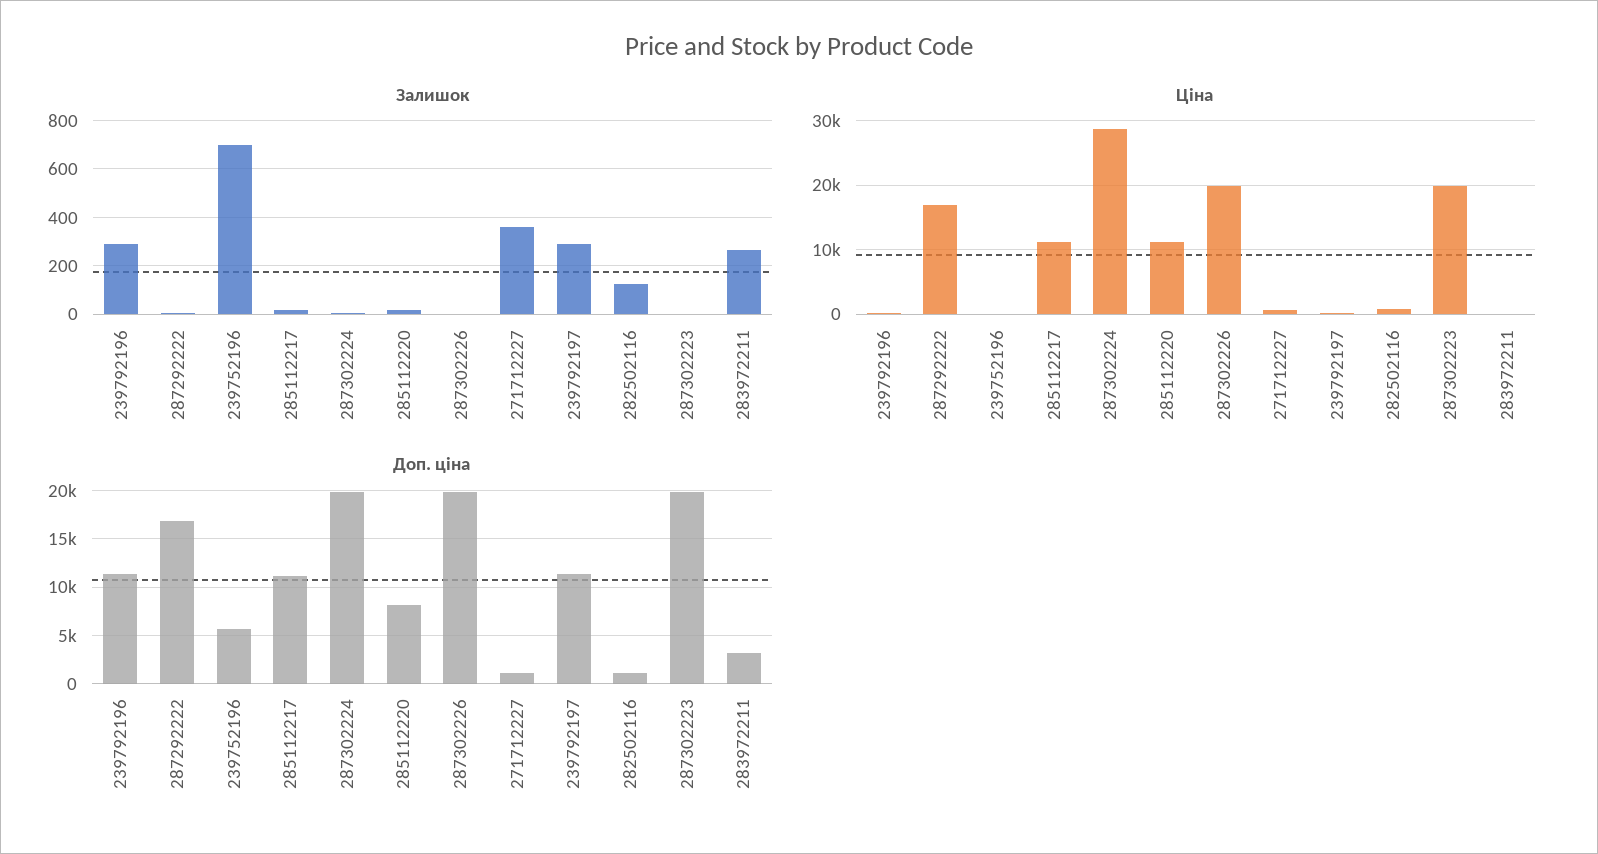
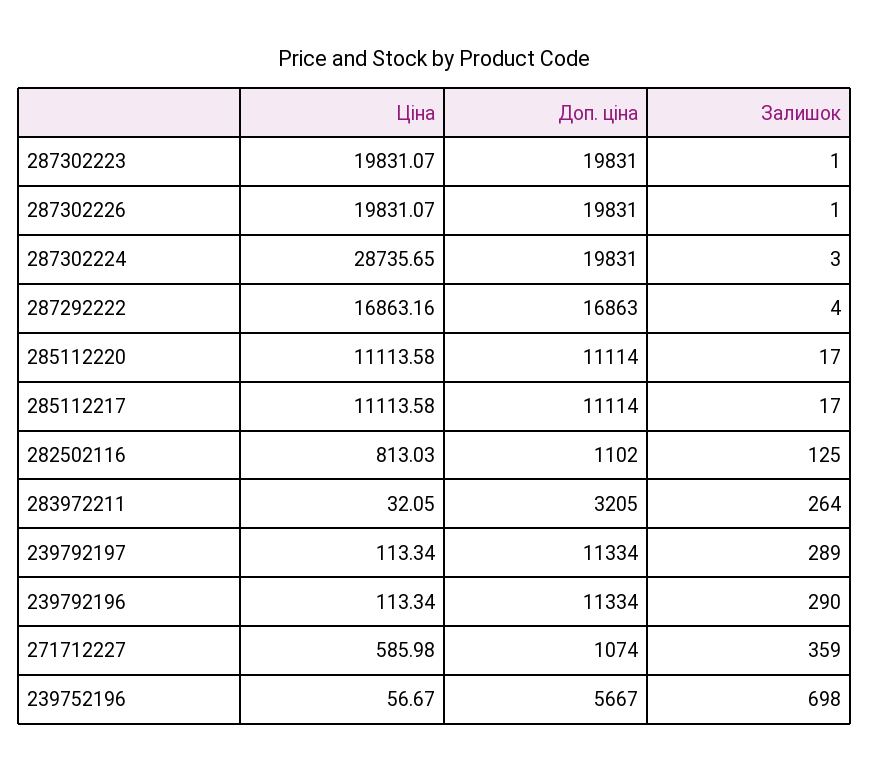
  {
    "Залишок": {
      "239792196": 290,
      "287292222": 4,
      "239752196": 698,
      "285112217": 17,
      "287302224": 3,
      "285112220": 17,
      "287302226": 1,
      "271712227": 359,
      "239792197": 289,
      "282502116": 125,
      "287302223": 1,
      "283972211": 264
    },
    "Ціна": {
      "239792196": 113.34,
      "287292222": 16863.16,
      "239752196": 56.67,
      "285112217": 11113.58,
      "287302224": 28735.65,
      "285112220": 11113.58,
      "287302226": 19831.07,
      "271712227": 585.98,
      "239792197": 113.34,
      "282502116": 813.03,
      "287302223": 19831.07,
      "283972211": 32.05
    },
    "Доп. ціна": {
      "239792196": 11334,
      "287292222": 16863,
      "239752196": 5667,
      "285112217": 11114,
      "287302224": 19831,
-     "285112220": 8000,
+     "285112220": 11114,
      "287302226": 19831,
      "271712227": 1074,
      "239792197": 11334,
      "282502116": 1102,
      "287302223": 19831,
      "283972211": 3205
    }
  }

